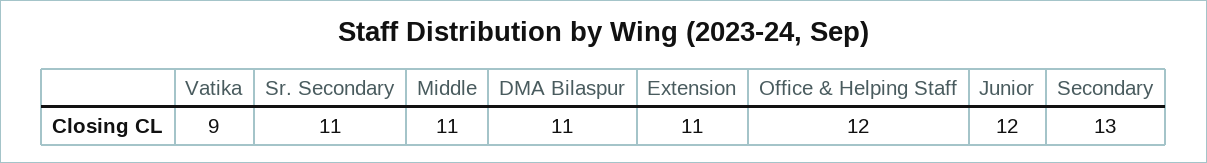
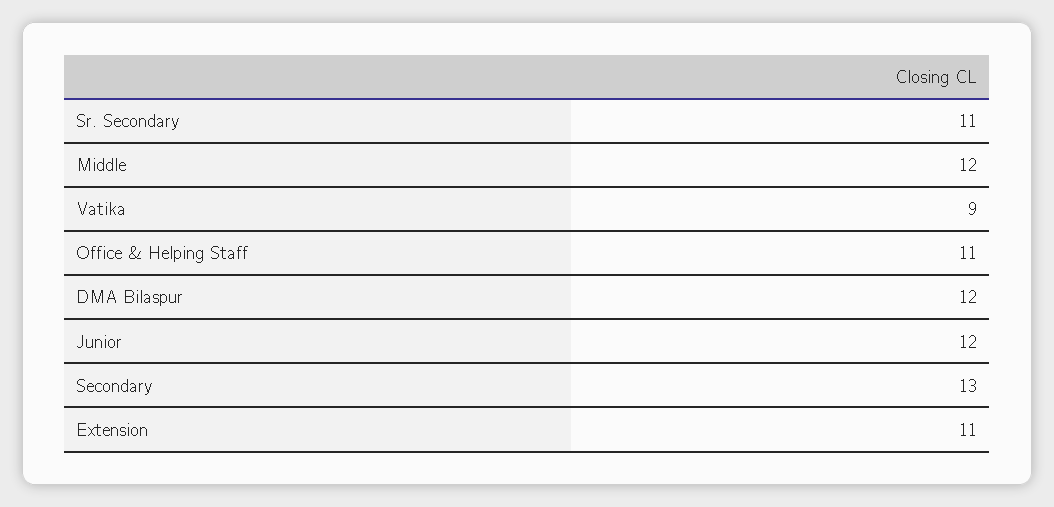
  {
    "Vatika": 9,
    "Sr. Secondary": 11,
-   "Middle": 11,
+   "Middle": 12,
-   "DMA Bilaspur": 11,
+   "DMA Bilaspur": 12,
    "Extension": 11,
-   "Office & Helping Staff": 12,
+   "Office & Helping Staff": 11,
    "Junior": 12,
    "Secondary": 13
  }

